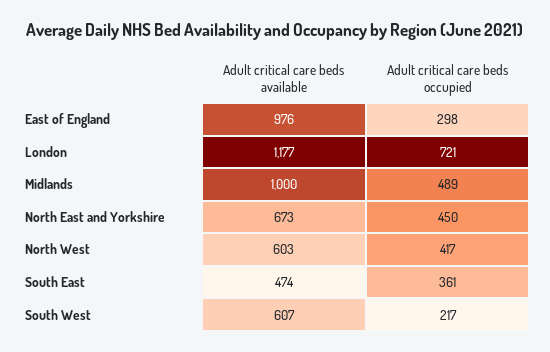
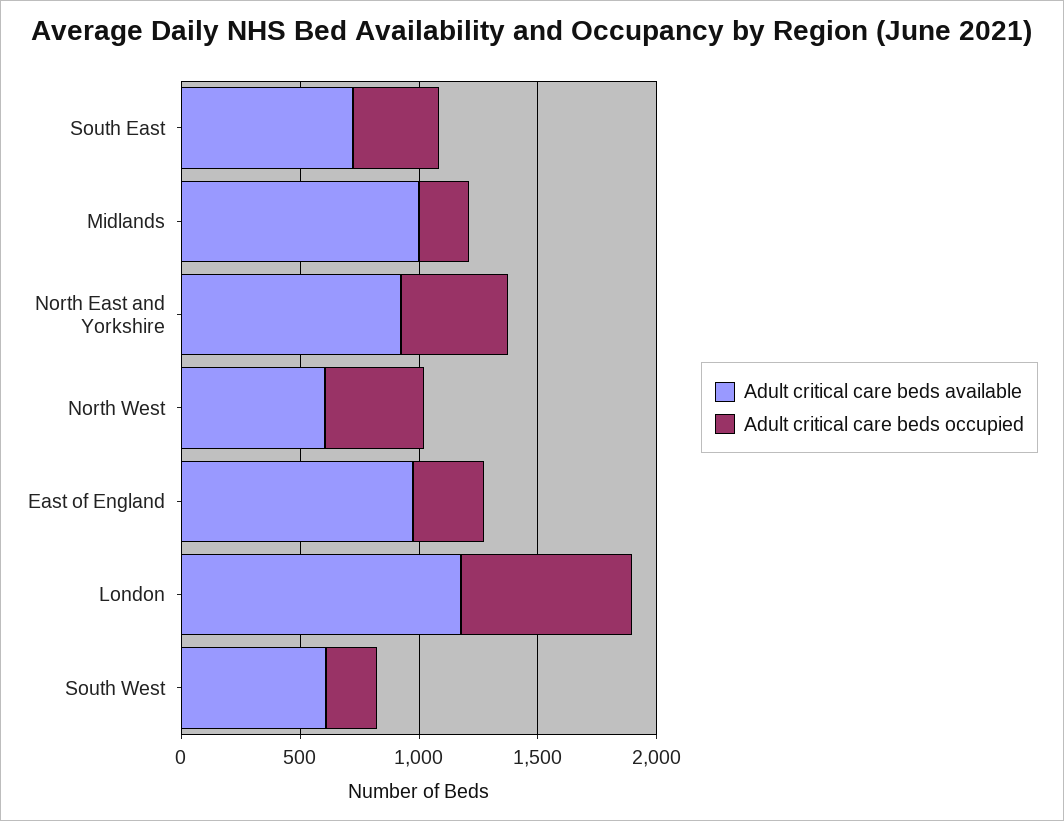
  {
    "Adult critical care beds available": {
      "East of England": 976,
      "London": 1177,
      "Midlands": 1000,
-     "North East and Yorkshire": 673,
+     "North East and Yorkshire": 900,
      "North West": 603,
-     "South East": 474,
+     "South East": 700,
      "South West": 607
    },
    "Adult critical care beds occupied": {
      "East of England": 298,
      "London": 721,
-     "Midlands": 489,
+     "Midlands": 200,
      "North East and Yorkshire": 450,
      "North West": 417,
      "South East": 361,
      "South West": 217
    }
  }

